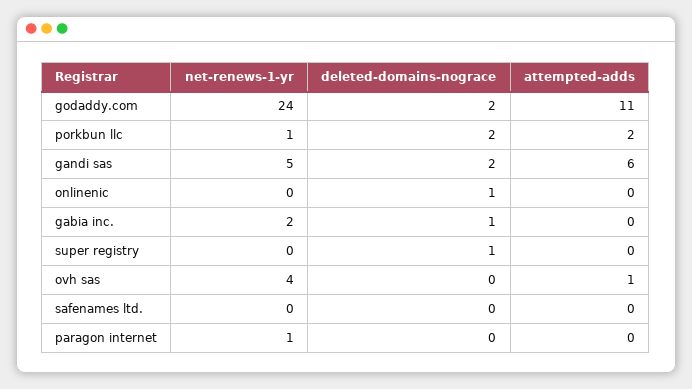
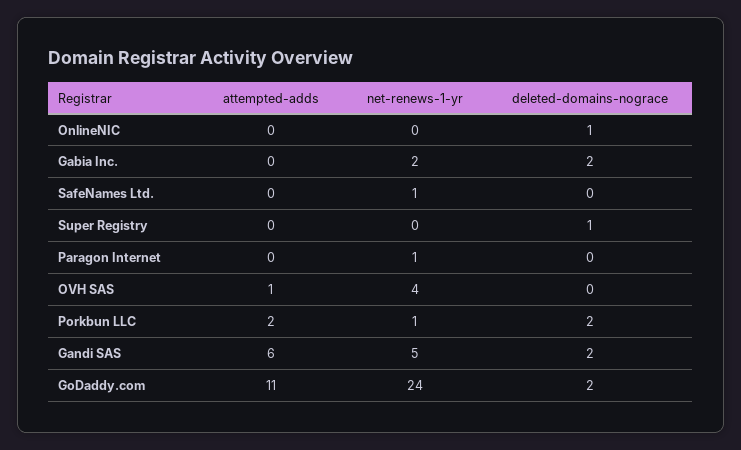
  {
    "net-renews-1-yr": {
      "godaddy.com": 24,
      "porkbun llc": 1,
      "gandi sas": 5,
      "onlinenic": 0,
      "gabia inc.": 2,
      "super registry": 0,
      "ovh sas": 4,
-     "safenames ltd.": 0,
+     "safenames ltd.": 1,
      "paragon internet": 1
    },
    "deleted-domains-nograce": {
      "godaddy.com": 2,
      "porkbun llc": 2,
      "gandi sas": 2,
      "onlinenic": 1,
-     "gabia inc.": 1,
+     "gabia inc.": 2,
      "super registry": 1,
      "ovh sas": 0,
      "safenames ltd.": 0,
      "paragon internet": 0
    },
    "attempted-adds": {
      "godaddy.com": 11,
      "porkbun llc": 2,
      "gandi sas": 6,
      "onlinenic": 0,
      "gabia inc.": 0,
      "super registry": 0,
      "ovh sas": 1,
      "safenames ltd.": 0,
      "paragon internet": 0
    }
  }

